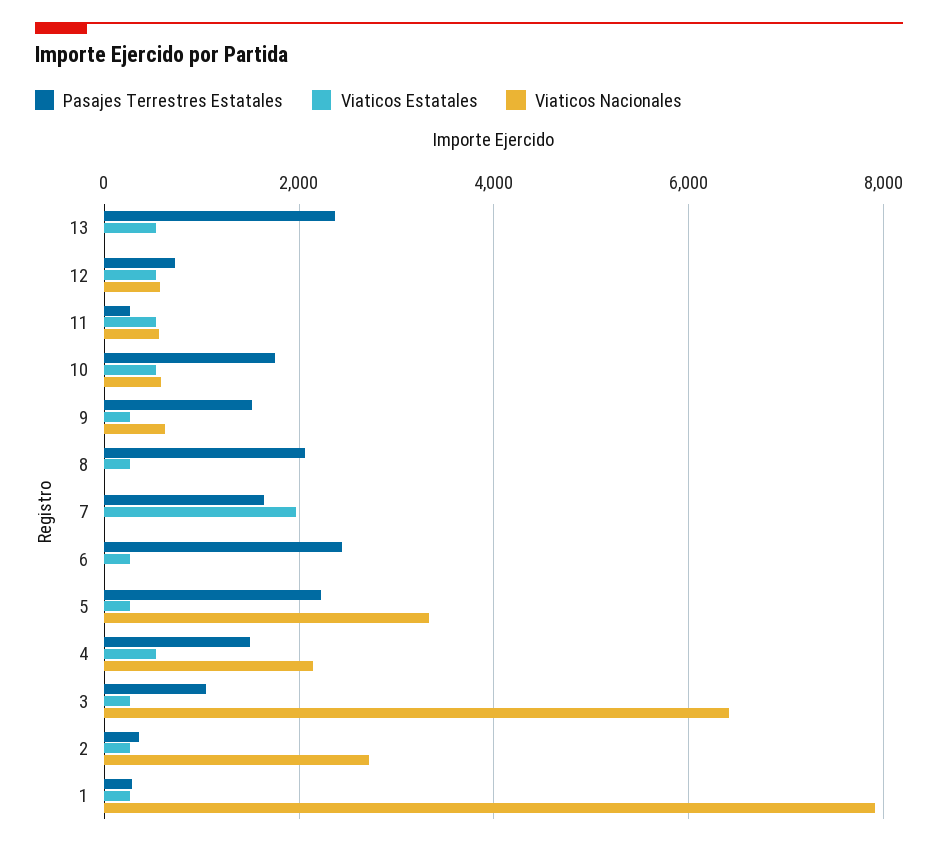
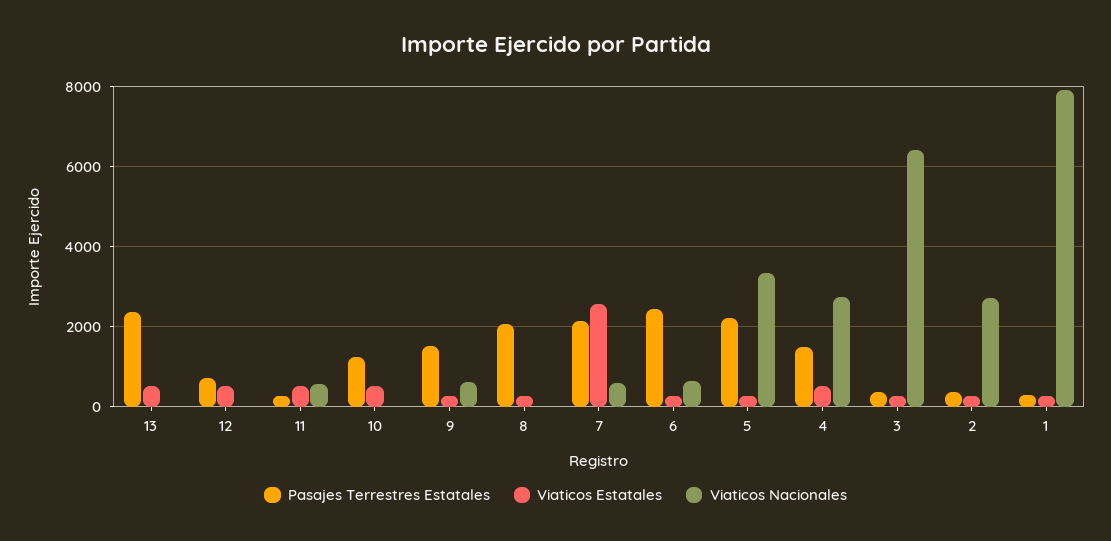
  {
    "Pasajes Terrestres Estatales": {
      "13": 2400,
      "12": 800,
      "11": 200,
-     "10": 1800,
+     "10": 1200,
      "9": 1600,
      "8": 2000,
-     "7": 1600,
+     "7": 2200,
      "6": 2400,
      "5": 2200,
      "4": 1400,
-     "3": 1000,
+     "3": 400,
      "2": 400,
      "1": 200
    },
    "Viaticos Estatales": {
      "13": 600,
      "12": 600,
      "11": 600,
      "10": 600,
      "9": 200,
      "8": 200,
-     "7": 2000,
+     "7": 2600,
      "6": 200,
      "5": 200,
      "4": 600,
      "3": 200,
      "2": 200,
      "1": 200
    },
    "Viaticos Nacionales": {
      "13": 0,
-     "12": 600,
+     "12": 0,
      "11": 600,
-     "10": 600,
+     "10": 0,
      "9": 600,
      "8": 0,
-     "7": 0,
+     "7": 600,
-     "6": 0,
+     "6": 600,
      "5": 3400,
-     "4": 2200,
+     "4": 2800,
      "3": 6400,
      "2": 2800,
      "1": 8000
    }
  }

